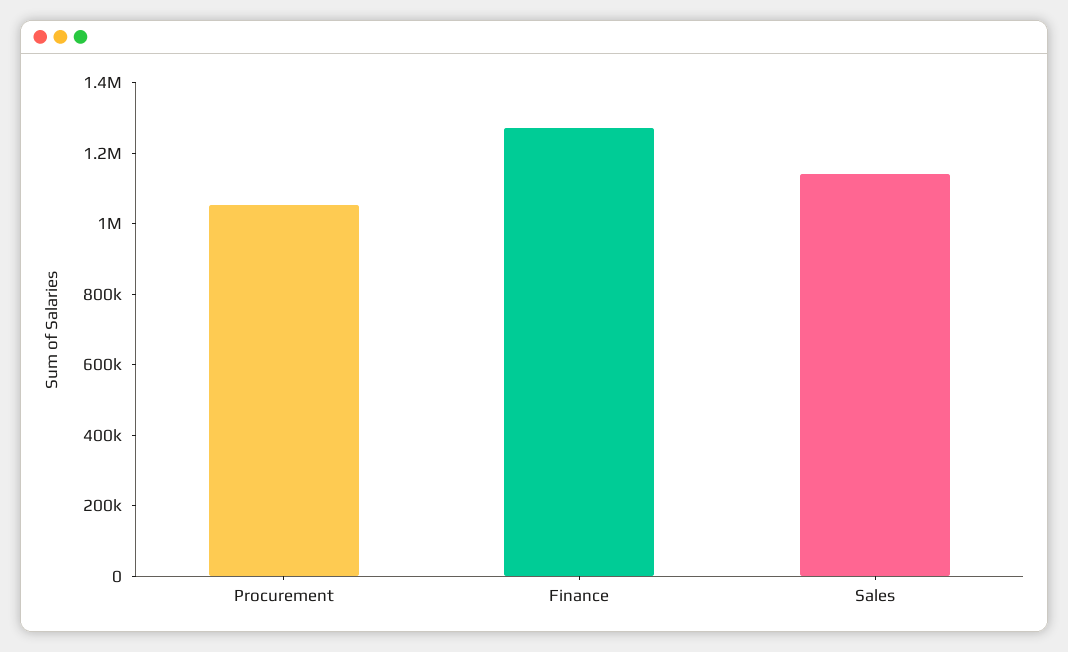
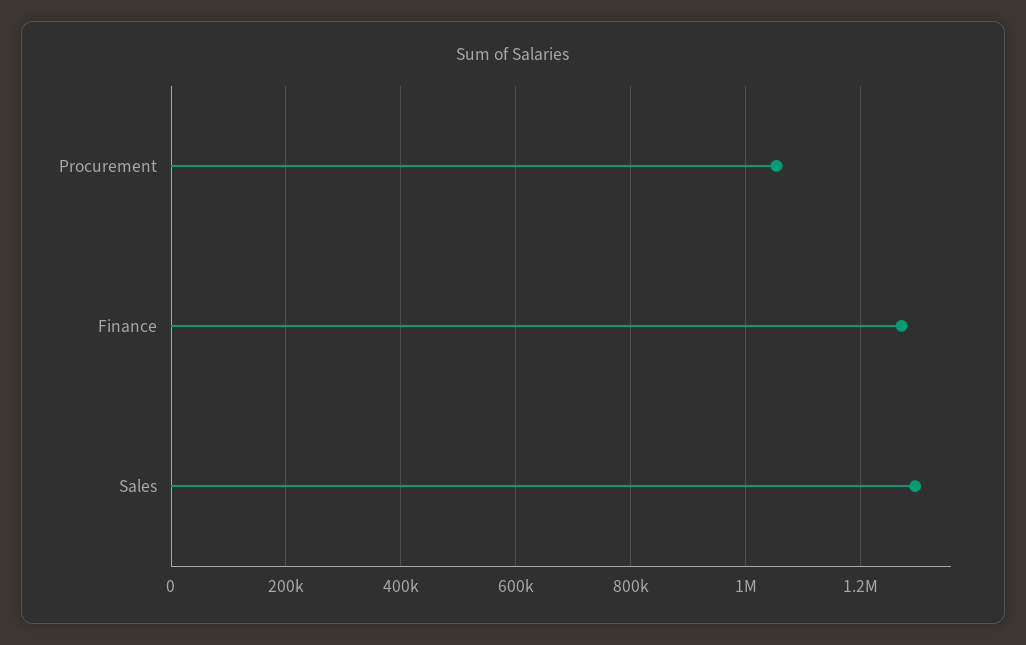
  {
    "Procurement": 1060000,
    "Finance": 1280000,
-   "Sales": 1150000
+   "Sales": 1300000
  }

